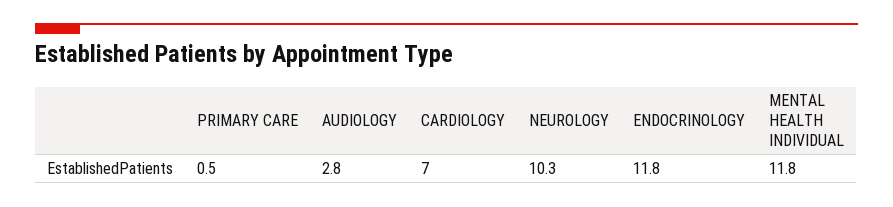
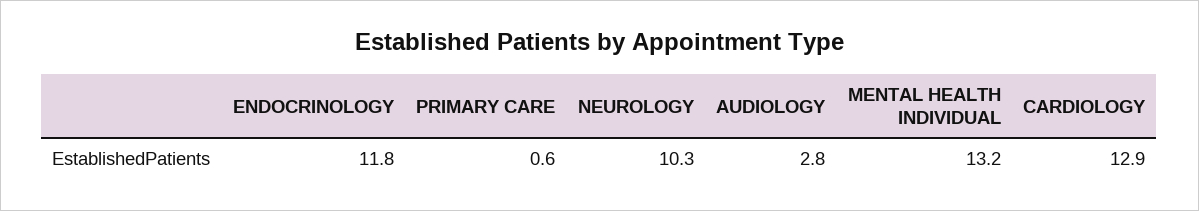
  {
-   "PRIMARY CARE": 0.5,
+   "PRIMARY CARE": 0.6,
    "AUDIOLOGY": 2.8,
-   "CARDIOLOGY": 7,
+   "CARDIOLOGY": 12.9,
    "NEUROLOGY": 10.3,
    "ENDOCRINOLOGY": 11.8,
-   "MENTAL HEALTH INDIVIDUAL": 11.8
+   "MENTAL HEALTH INDIVIDUAL": 13.2
  }

